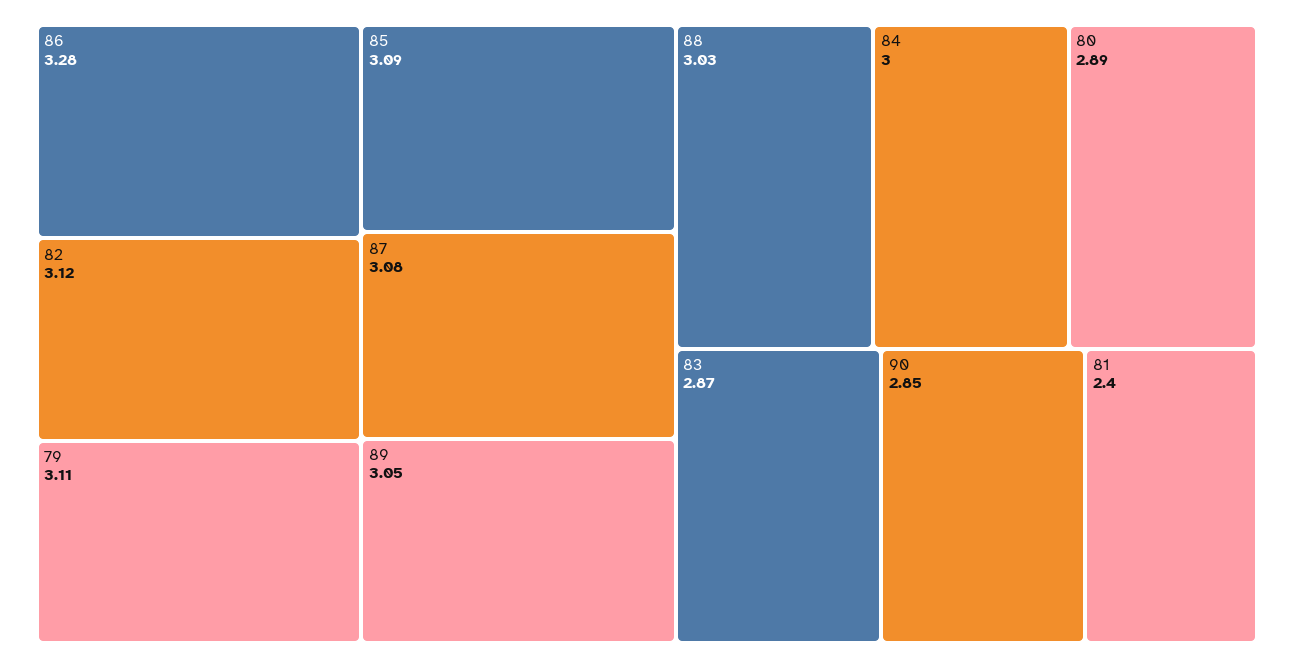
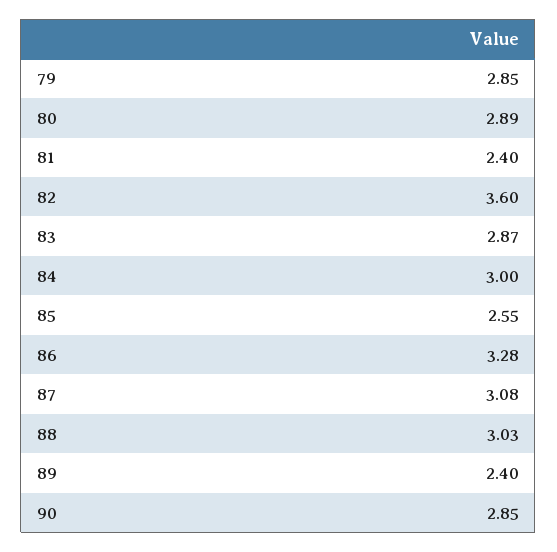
  {
    "86": 3.28,
-   "82": 3.12,
+   "82": 3.6,
-   "79": 3.11,
+   "79": 2.85,
-   "85": 3.09,
+   "85": 2.55,
    "87": 3.08,
-   "89": 3.05,
+   "89": 2.4,
    "88": 3.03,
    "84": 3,
    "80": 2.89,
    "83": 2.87,
    "90": 2.85,
    "81": 2.4
  }

